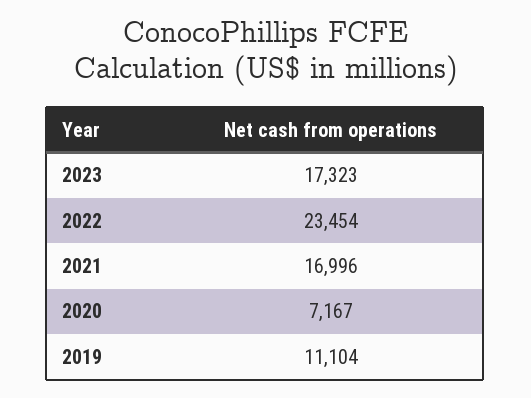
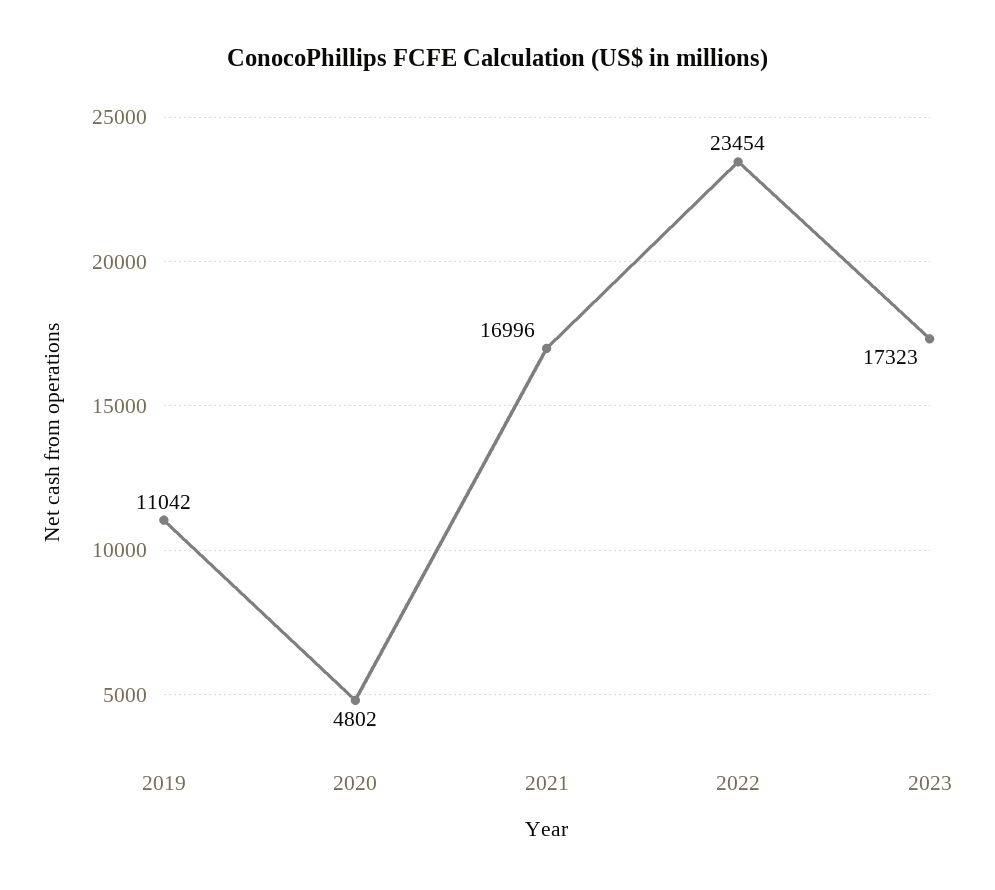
  {
    "2023": 17323,
    "2022": 23454,
    "2021": 16996,
-   "2020": 7167,
+   "2020": 4802,
-   "2019": 11104
+   "2019": 11042
  }

